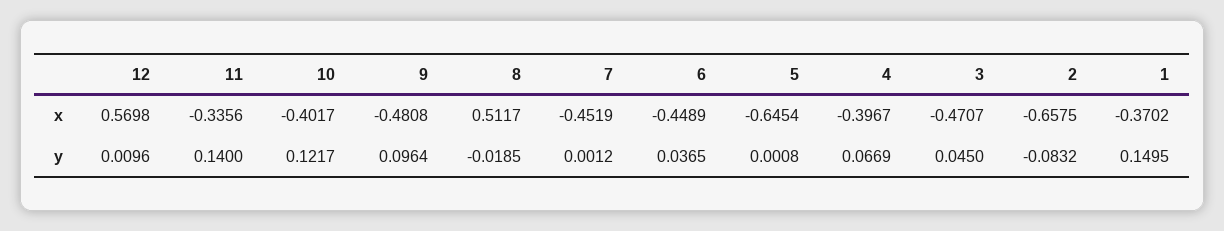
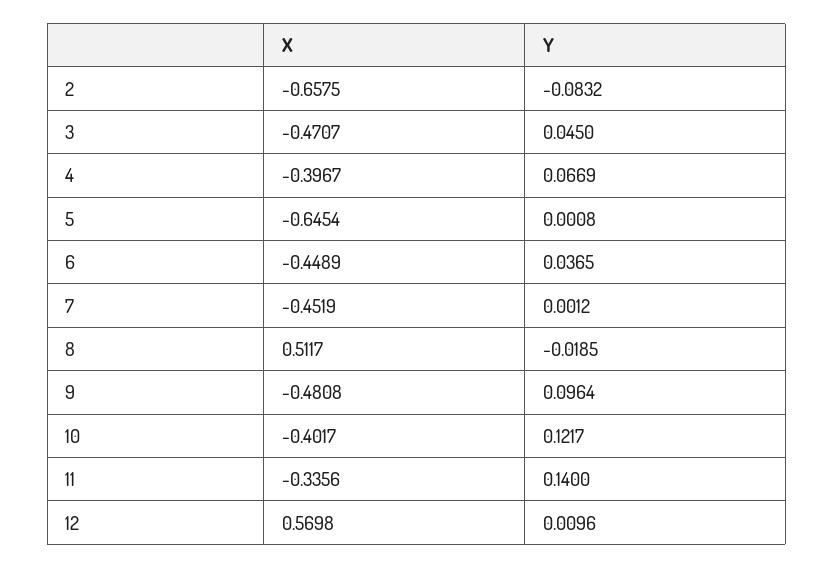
  {
    "12": {
      "x": 0.5698,
      "y": 0.0096
    },
    "11": {
      "x": -0.3356,
      "y": 0.14
    },
    "10": {
      "x": -0.4017,
      "y": 0.1217
    },
    "9": {
      "x": -0.4808,
      "y": 0.0964
    },
    "8": {
      "x": 0.5117,
      "y": -0.0185
    },
    "7": {
      "x": -0.4519,
      "y": 0.0012
    },
    "6": {
      "x": -0.4489,
      "y": 0.0365
    },
    "5": {
      "x": -0.6454,
      "y": 0.0008
    },
    "4": {
      "x": -0.3967,
      "y": 0.0669
    },
    "3": {
      "x": -0.4707,
      "y": 0.045
    },
    "2": {
      "x": -0.6575,
      "y": -0.0832
-   },
+   }
-   "1": {
-     "x": -0.3702,
-     "y": 0.1495
-   }
  }

